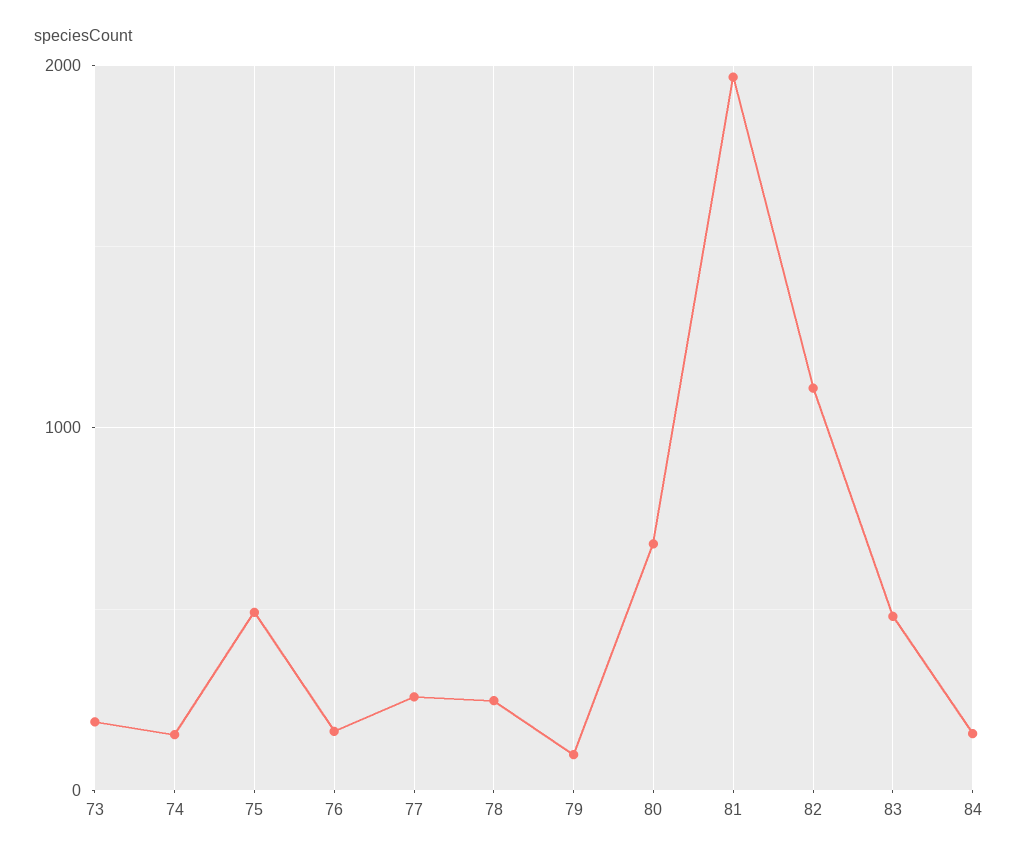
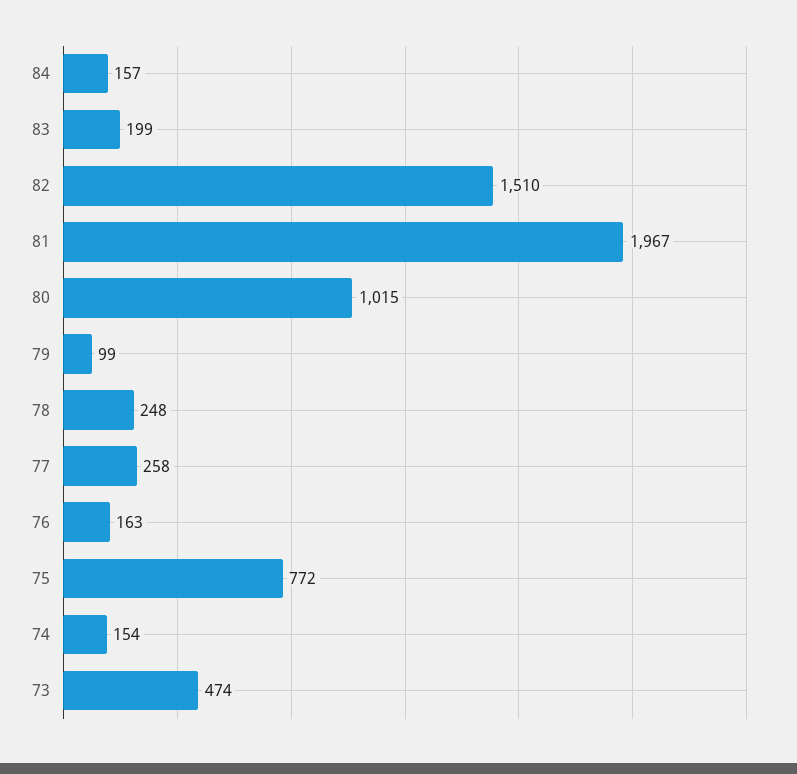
  {
-   "73": 200,
+   "73": 474,
    "74": 154,
-   "75": 500,
+   "75": 772,
    "76": 163,
    "77": 258,
    "78": 248,
    "79": 99,
-   "80": 700,
+   "80": 1015,
    "81": 1967,
-   "82": 1100,
+   "82": 1510,
-   "83": 500,
+   "83": 199,
    "84": 157
  }

